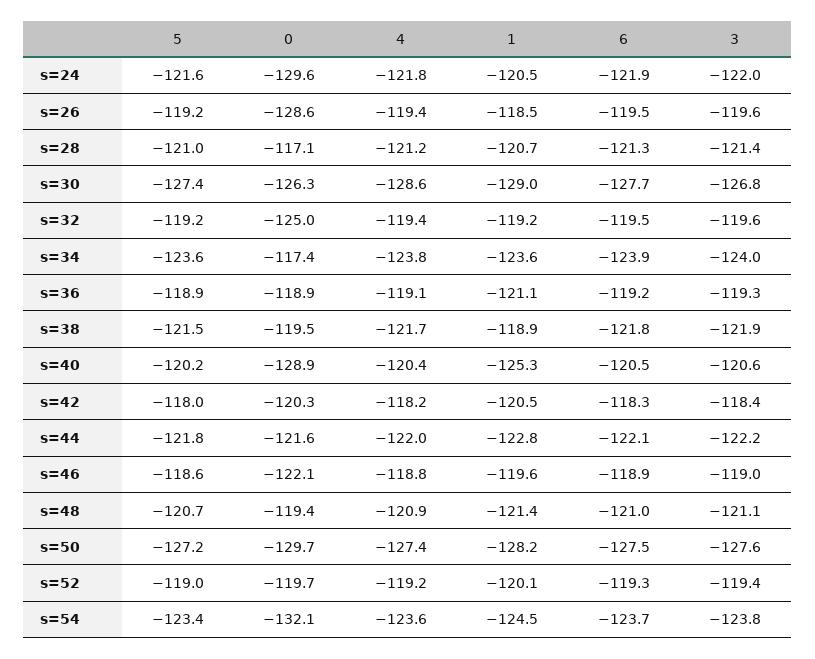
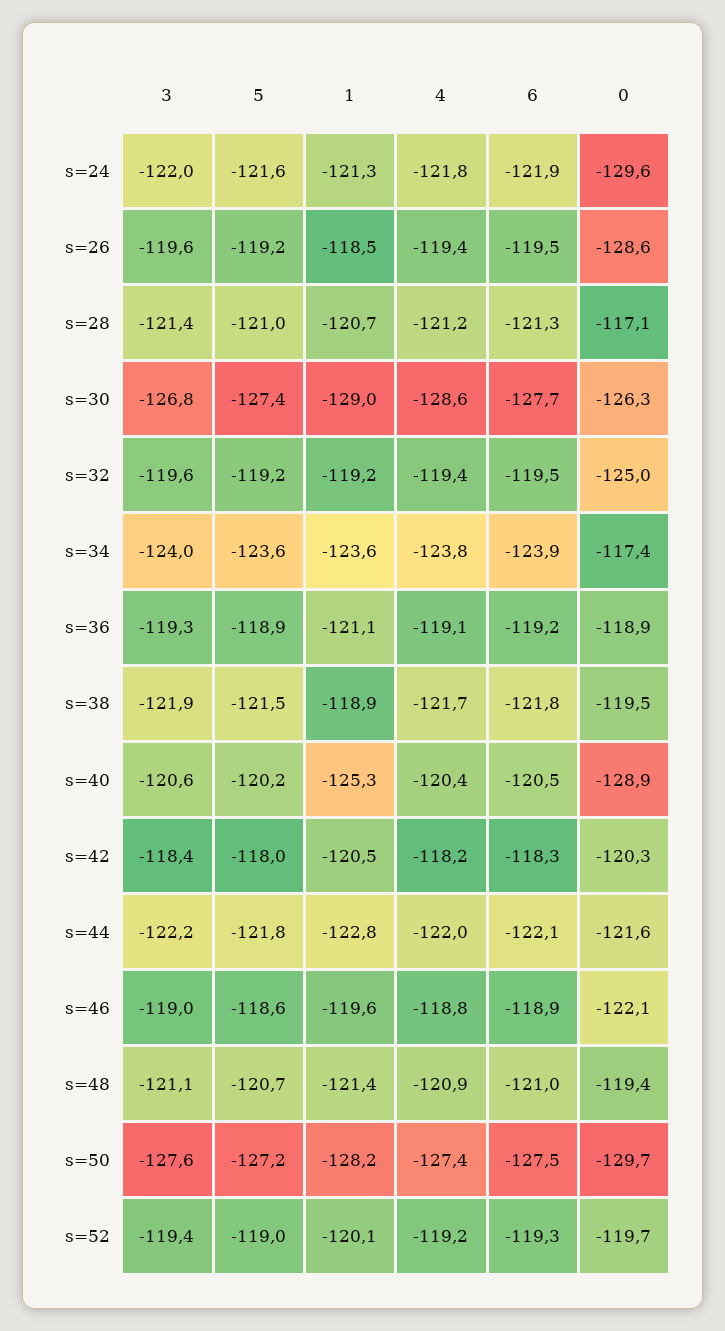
  {
    "5": {
      "s=24": -121.6,
      "s=26": -119.2,
      "s=28": -121,
      "s=30": -127.4,
      "s=32": -119.2,
      "s=34": -123.6,
      "s=36": -118.9,
      "s=38": -121.5,
      "s=40": -120.2,
      "s=42": -118,
      "s=44": -121.8,
      "s=46": -118.6,
      "s=48": -120.7,
      "s=50": -127.2,
-     "s=52": -119,
+     "s=52": -119
-     "s=54": -123.4
    },
    "0": {
      "s=24": -129.6,
      "s=26": -128.6,
      "s=28": -117.1,
      "s=30": -126.3,
      "s=32": -125,
      "s=34": -117.4,
      "s=36": -118.9,
      "s=38": -119.5,
      "s=40": -128.9,
      "s=42": -120.3,
      "s=44": -121.6,
      "s=46": -122.1,
      "s=48": -119.4,
      "s=50": -129.7,
-     "s=52": -119.7,
+     "s=52": -119.7
-     "s=54": -132.1
    },
    "4": {
      "s=24": -121.8,
      "s=26": -119.4,
      "s=28": -121.2,
      "s=30": -128.6,
      "s=32": -119.4,
      "s=34": -123.8,
      "s=36": -119.1,
      "s=38": -121.7,
      "s=40": -120.4,
      "s=42": -118.2,
      "s=44": -122,
      "s=46": -118.8,
      "s=48": -120.9,
      "s=50": -127.4,
-     "s=52": -119.2,
+     "s=52": -119.2
-     "s=54": -123.6
    },
    "1": {
-     "s=24": -120.5,
+     "s=24": -121.3,
      "s=26": -118.5,
      "s=28": -120.7,
      "s=30": -129,
      "s=32": -119.2,
      "s=34": -123.6,
      "s=36": -121.1,
      "s=38": -118.9,
      "s=40": -125.3,
      "s=42": -120.5,
      "s=44": -122.8,
      "s=46": -119.6,
      "s=48": -121.4,
      "s=50": -128.2,
-     "s=52": -120.1,
+     "s=52": -120.1
-     "s=54": -124.5
    },
    "6": {
      "s=24": -121.9,
      "s=26": -119.5,
      "s=28": -121.3,
      "s=30": -127.7,
      "s=32": -119.5,
      "s=34": -123.9,
      "s=36": -119.2,
      "s=38": -121.8,
      "s=40": -120.5,
      "s=42": -118.3,
      "s=44": -122.1,
      "s=46": -118.9,
      "s=48": -121,
      "s=50": -127.5,
-     "s=52": -119.3,
+     "s=52": -119.3
-     "s=54": -123.7
    },
    "3": {
      "s=24": -122,
      "s=26": -119.6,
      "s=28": -121.4,
      "s=30": -126.8,
      "s=32": -119.6,
      "s=34": -124,
      "s=36": -119.3,
      "s=38": -121.9,
      "s=40": -120.6,
      "s=42": -118.4,
      "s=44": -122.2,
      "s=46": -119,
      "s=48": -121.1,
      "s=50": -127.6,
-     "s=52": -119.4,
+     "s=52": -119.4
-     "s=54": -123.8
    }
  }

